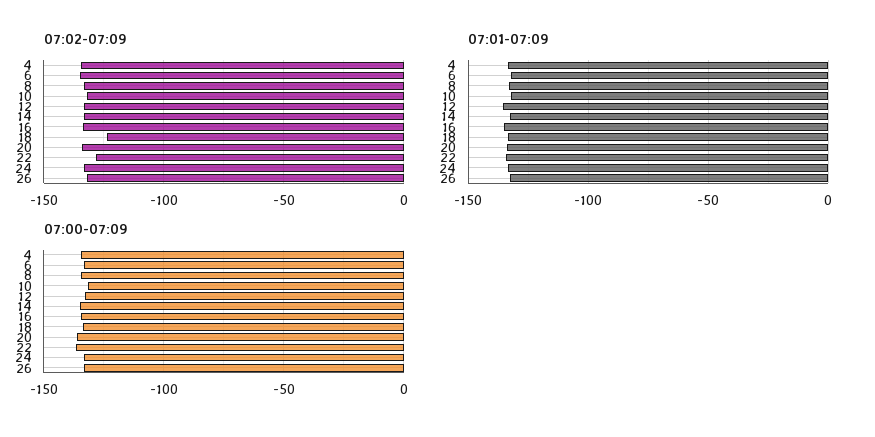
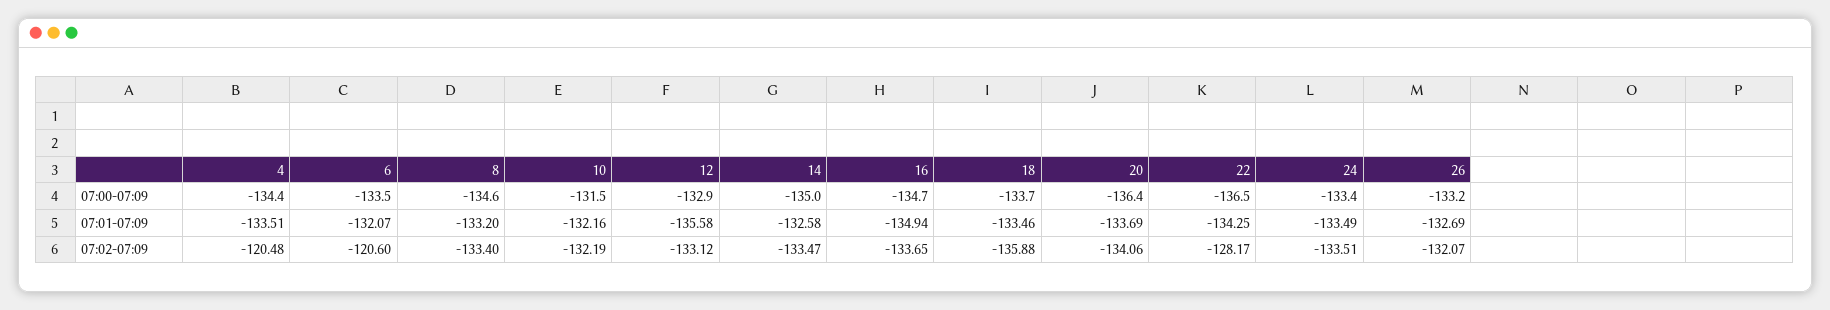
  {
    "07:02-07:09": {
-     "4": -135,
+     "4": -120.48,
-     "6": -135,
+     "6": -120.6,
      "8": -133.4,
      "10": -132.19,
      "12": -133.12,
      "14": -133.47,
      "16": -133.65,
-     "18": -125,
+     "18": -135.88,
      "20": -134.06,
      "22": -128.17,
      "24": -133.51,
      "26": -132.07
    },
    "07:01-07:09": {
      "4": -133.51,
      "6": -132.07,
      "8": -133.2,
      "10": -132.16,
      "12": -135.58,
      "14": -132.58,
      "16": -134.94,
      "18": -133.46,
      "20": -133.69,
      "22": -134.25,
      "24": -133.49,
      "26": -132.69
    },
    "07:00-07:09": {
      "4": -134.4,
      "6": -133.5,
      "8": -134.6,
      "10": -131.5,
      "12": -132.9,
      "14": -135,
      "16": -134.7,
      "18": -133.7,
      "20": -136.4,
      "22": -136.5,
      "24": -133.4,
      "26": -133.2
    }
  }

